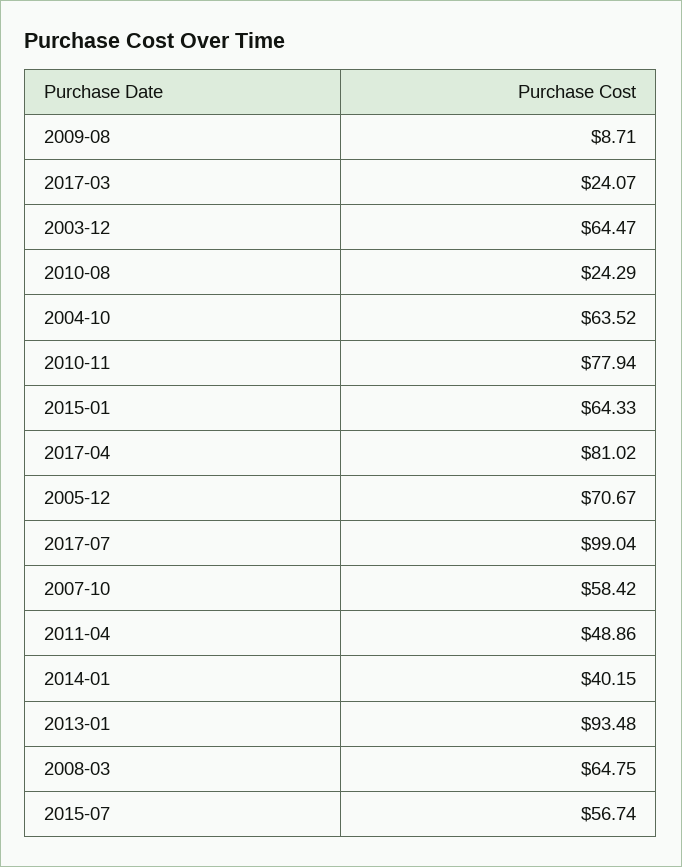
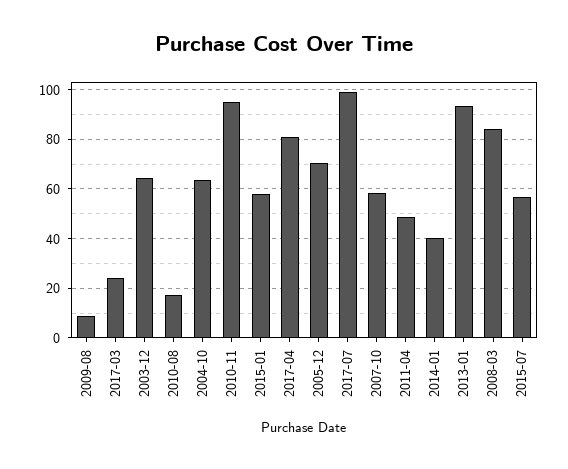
  {
    "2009-08": 8.71,
    "2017-03": 24.07,
    "2003-12": 64.47,
-   "2010-08": 24.29,
+   "2010-08": 17.5,
    "2004-10": 63.52,
-   "2010-11": 77.94,
+   "2010-11": 95,
-   "2015-01": 64.33,
+   "2015-01": 57.5,
    "2017-04": 81.02,
    "2005-12": 70.67,
    "2017-07": 99.04,
    "2007-10": 58.42,
    "2011-04": 48.86,
    "2014-01": 40.15,
    "2013-01": 93.48,
-   "2008-03": 64.75,
+   "2008-03": 85,
    "2015-07": 56.74
  }

